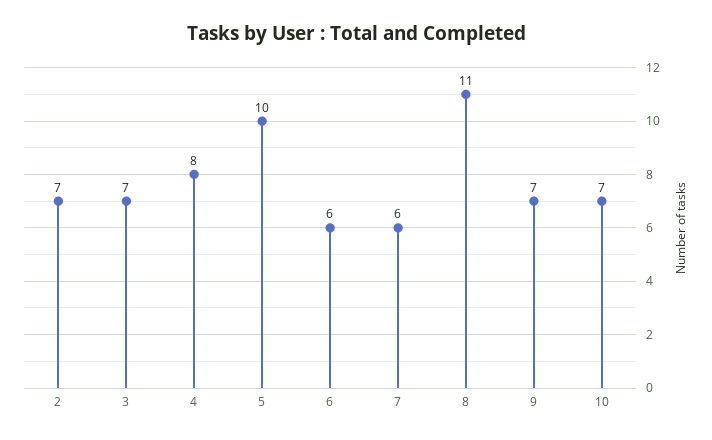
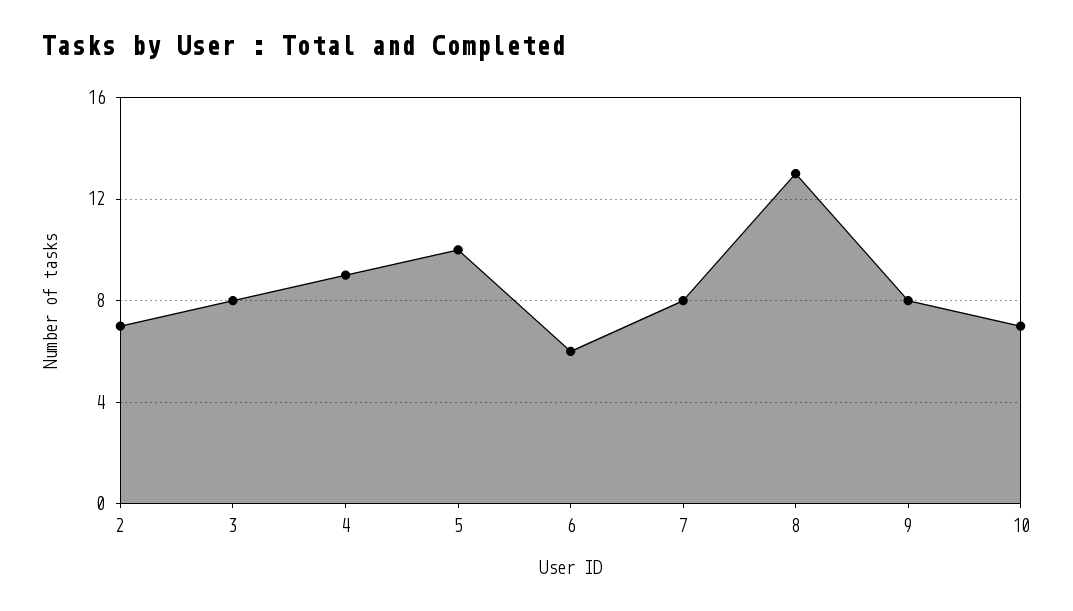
  {
    "2": 7,
-   "3": 7,
+   "3": 8,
-   "4": 8,
+   "4": 9,
    "5": 10,
    "6": 6,
-   "7": 6,
+   "7": 8,
-   "8": 11,
+   "8": 13,
-   "9": 7,
+   "9": 8,
    "10": 7
  }

